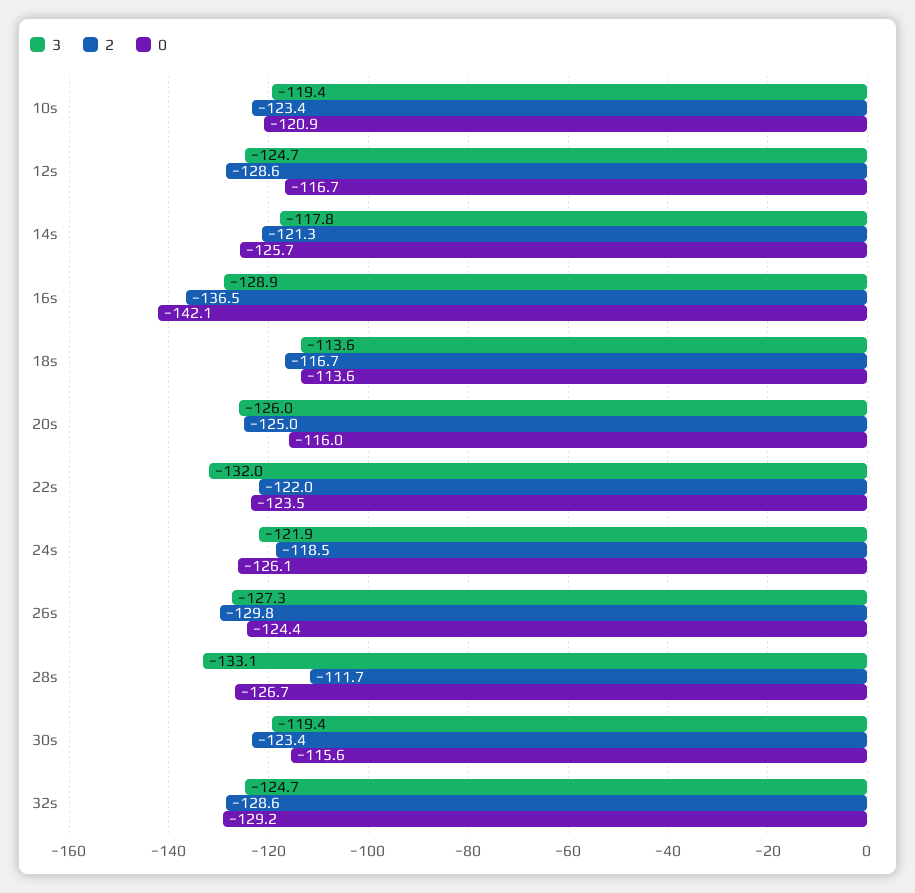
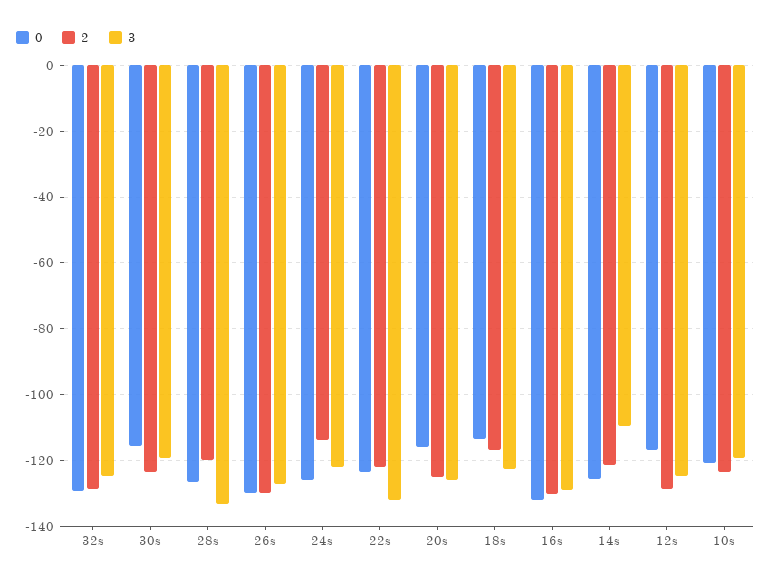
  {
    "3": {
      "10s": -119.4,
      "12s": -124.7,
-     "14s": -117.8,
+     "14s": -110,
      "16s": -128.9,
-     "18s": -113.6,
+     "18s": -122,
      "20s": -126,
      "22s": -132,
      "24s": -121.9,
      "26s": -127.3,
      "28s": -133.1,
      "30s": -119.4,
      "32s": -124.7
    },
    "2": {
      "10s": -123.4,
      "12s": -128.6,
      "14s": -121.3,
-     "16s": -136.5,
+     "16s": -130,
      "18s": -116.7,
      "20s": -125,
      "22s": -122,
-     "24s": -118.5,
+     "24s": -114,
      "26s": -129.8,
-     "28s": -111.7,
+     "28s": -120,
      "30s": -123.4,
      "32s": -128.6
    },
    "0": {
      "10s": -120.9,
      "12s": -116.7,
      "14s": -125.7,
-     "16s": -142.1,
+     "16s": -132,
      "18s": -113.6,
      "20s": -116,
      "22s": -123.5,
      "24s": -126.1,
-     "26s": -124.4,
+     "26s": -130,
      "28s": -126.7,
      "30s": -115.6,
      "32s": -129.2
    }
  }

